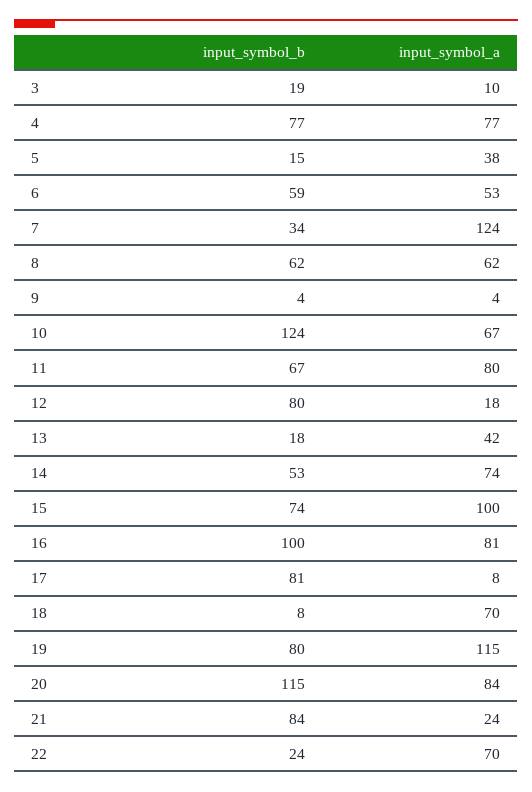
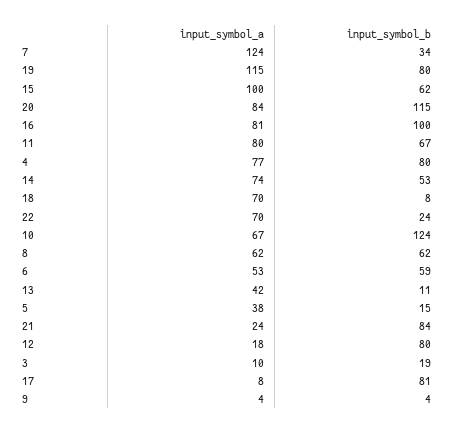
  {
    "input_symbol_b": {
      "3": 19,
-     "4": 77,
+     "4": 80,
      "5": 15,
      "6": 59,
      "7": 34,
      "8": 62,
      "9": 4,
      "10": 124,
      "11": 67,
      "12": 80,
-     "13": 18,
+     "13": 11,
      "14": 53,
-     "15": 74,
+     "15": 62,
      "16": 100,
      "17": 81,
      "18": 8,
      "19": 80,
      "20": 115,
      "21": 84,
      "22": 24
    },
    "input_symbol_a": {
      "3": 10,
      "4": 77,
      "5": 38,
      "6": 53,
      "7": 124,
      "8": 62,
      "9": 4,
      "10": 67,
      "11": 80,
      "12": 18,
      "13": 42,
      "14": 74,
      "15": 100,
      "16": 81,
      "17": 8,
      "18": 70,
      "19": 115,
      "20": 84,
      "21": 24,
      "22": 70
    }
  }

